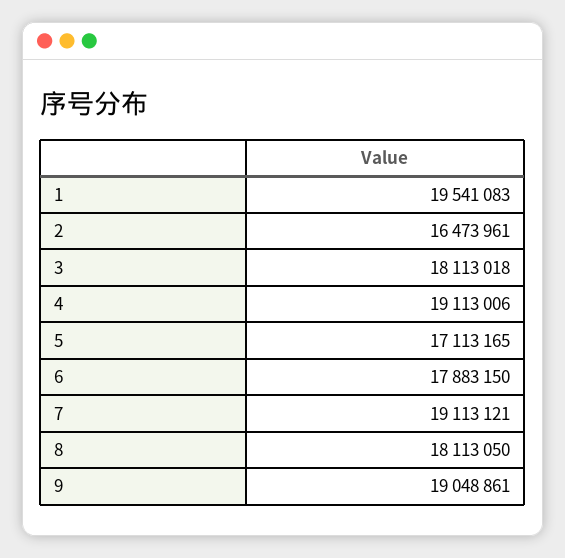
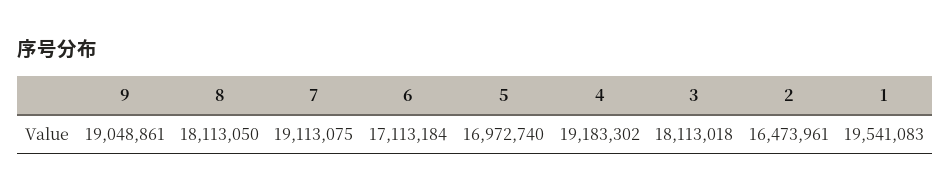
  {
    "1": 19541083,
    "2": 16473961,
    "3": 18113018,
-   "4": 19113006,
+   "4": 19183302,
-   "5": 17113165,
+   "5": 16972740,
-   "6": 17883150,
+   "6": 17113184,
-   "7": 19113121,
+   "7": 19113075,
    "8": 18113050,
    "9": 19048861
  }

